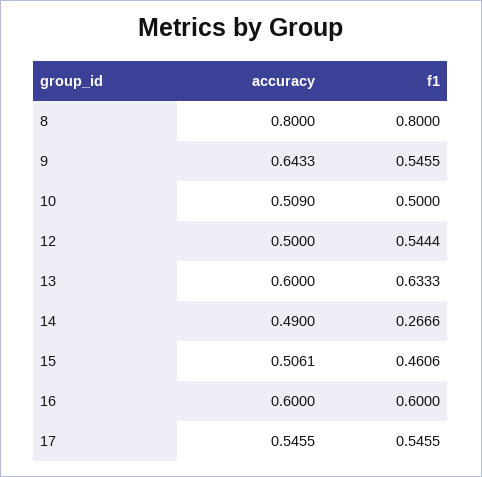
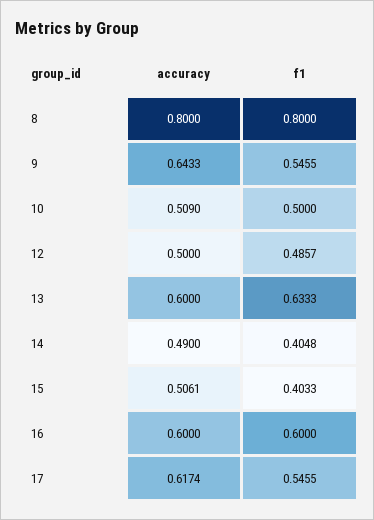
  {
    "accuracy": {
      "8": 0.8,
      "9": 0.6433,
      "10": 0.509,
      "12": 0.5,
      "13": 0.6,
      "14": 0.49,
      "15": 0.5061,
      "16": 0.6,
-     "17": 0.5455
+     "17": 0.6174
    },
    "f1": {
      "8": 0.8,
      "9": 0.5455,
      "10": 0.5,
-     "12": 0.5444,
+     "12": 0.4857,
      "13": 0.6333,
-     "14": 0.2666,
+     "14": 0.4048,
-     "15": 0.4606,
+     "15": 0.4033,
      "16": 0.6,
      "17": 0.5455
    }
  }

